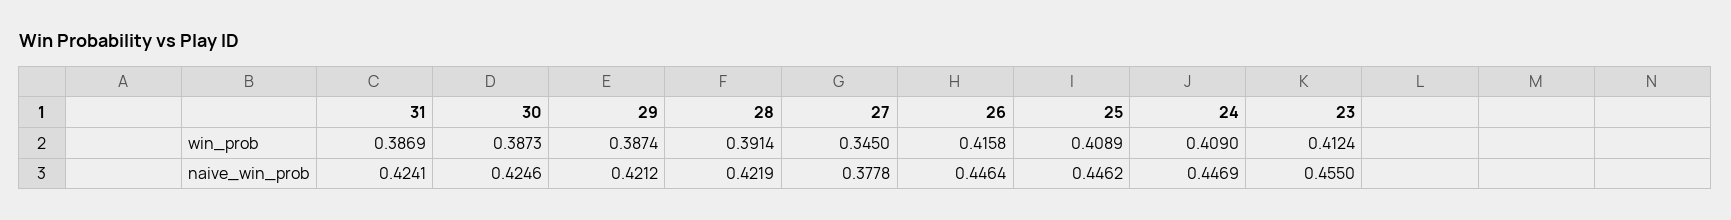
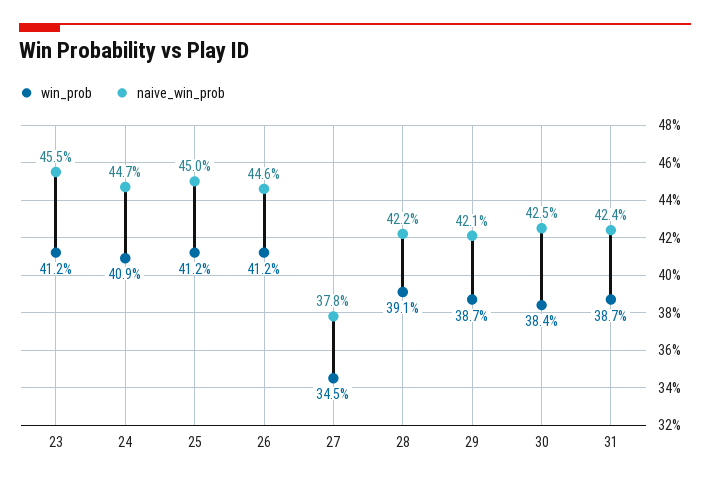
  {
    "win_prob": {
      "31": 0.3869,
-     "30": 0.3873,
+     "30": 0.384,
      "29": 0.3874,
      "28": 0.3914,
      "27": 0.345,
-     "26": 0.4158,
+     "26": 0.412,
-     "25": 0.4089,
+     "25": 0.412,
      "24": 0.409,
      "23": 0.4124
    },
    "naive_win_prob": {
      "31": 0.4241,
      "30": 0.4246,
      "29": 0.4212,
      "28": 0.4219,
      "27": 0.3778,
      "26": 0.4464,
-     "25": 0.4462,
+     "25": 0.45,
      "24": 0.4469,
      "23": 0.455
    }
  }

